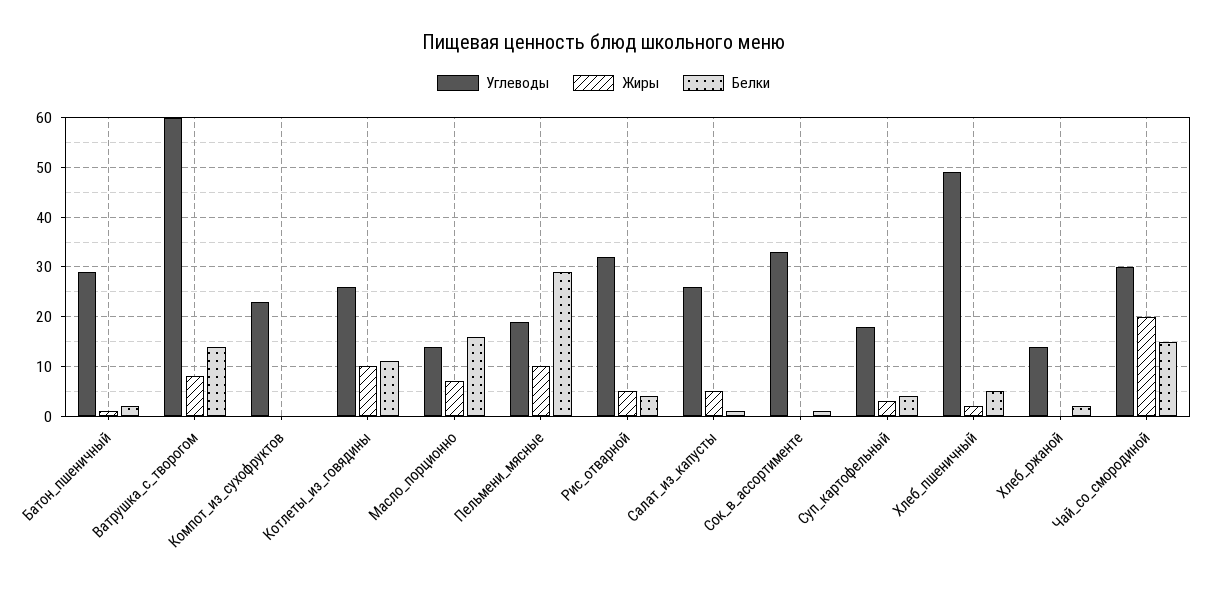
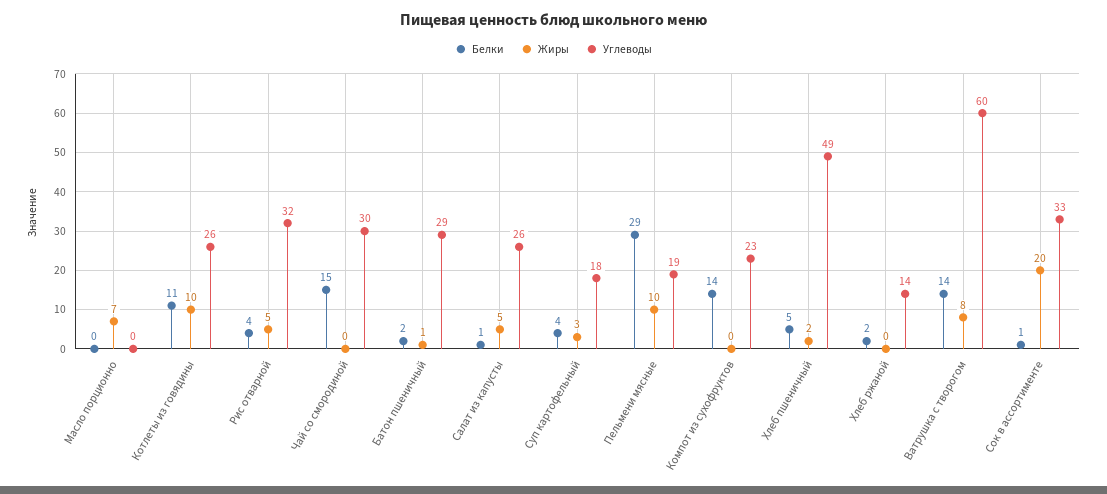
  {
    "Углеводы": {
      "Батон_пшеничный": 29,
      "Ватрушка_с_творогом": 60,
      "Компот_из_сухофруктов": 23,
      "Котлеты_из_говядины": 26,
-     "Масло_порционно": 15,
+     "Масло_порционно": 0,
      "Пельмени_мясные": 19,
      "Рис_отварной": 32,
      "Салат_из_капусты": 26,
      "Сок_в_ассортименте": 33,
      "Суп_картофельный": 18,
      "Хлеб_пшеничный": 49,
      "Хлеб_ржаной": 14,
      "Чай_со_смородиной": 30
    },
    "Жиры": {
      "Батон_пшеничный": 1,
      "Ватрушка_с_творогом": 8,
      "Компот_из_сухофруктов": 0,
      "Котлеты_из_говядины": 10,
      "Масло_порционно": 7,
      "Пельмени_мясные": 10,
      "Рис_отварной": 5,
      "Салат_из_капусты": 5,
-     "Сок_в_ассортименте": 0,
+     "Сок_в_ассортименте": 20,
      "Суп_картофельный": 3,
      "Хлеб_пшеничный": 2,
      "Хлеб_ржаной": 0,
-     "Чай_со_смородиной": 20
+     "Чай_со_смородиной": 0
    },
    "Белки": {
      "Батон_пшеничный": 2,
      "Ватрушка_с_творогом": 14,
-     "Компот_из_сухофруктов": 0,
+     "Компот_из_сухофруктов": 14,
      "Котлеты_из_говядины": 11,
-     "Масло_порционно": 15,
+     "Масло_порционно": 0,
      "Пельмени_мясные": 29,
      "Рис_отварной": 4,
      "Салат_из_капусты": 1,
      "Сок_в_ассортименте": 1,
      "Суп_картофельный": 4,
      "Хлеб_пшеничный": 5,
      "Хлеб_ржаной": 2,
      "Чай_со_смородиной": 15
    }
  }

